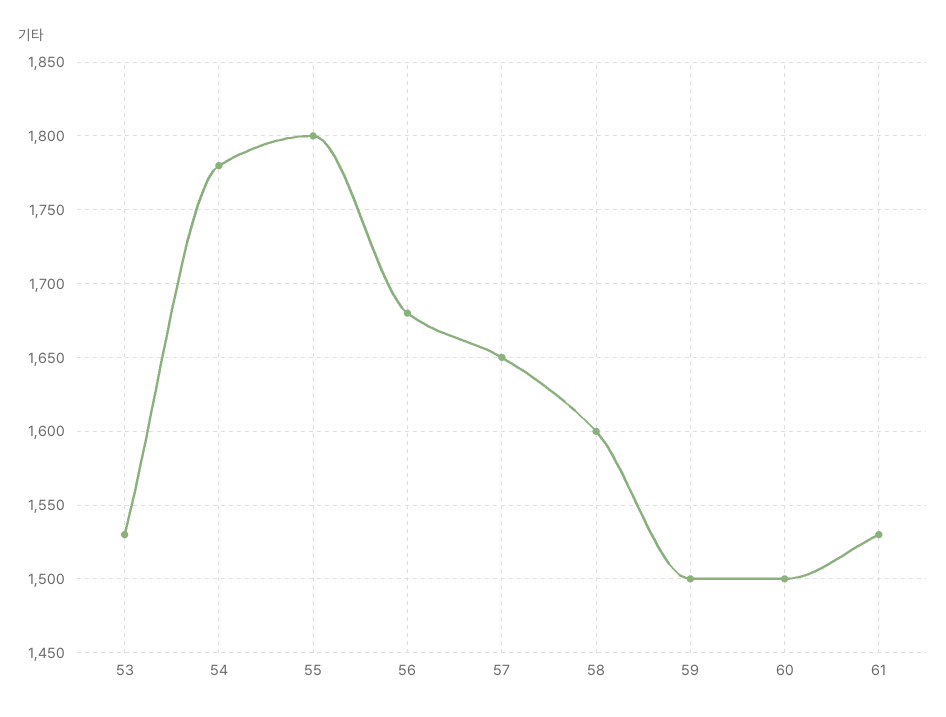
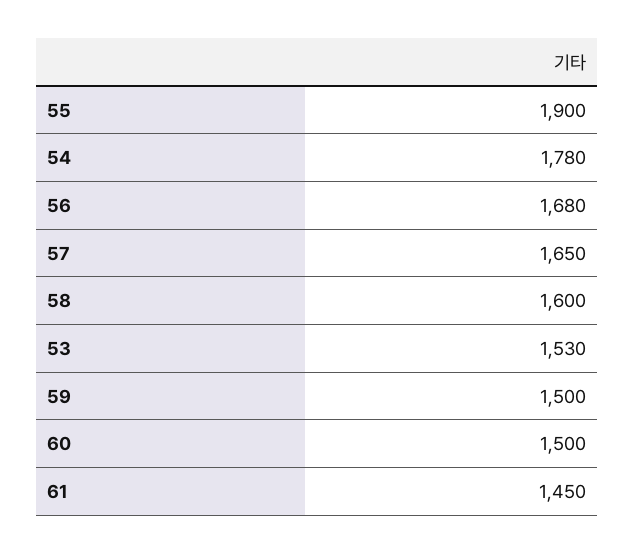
  {
    "53": 1530,
    "54": 1780,
-   "55": 1800,
+   "55": 1900,
    "56": 1680,
    "57": 1650,
    "58": 1600,
    "59": 1500,
    "60": 1500,
-   "61": 1530
+   "61": 1450
  }

